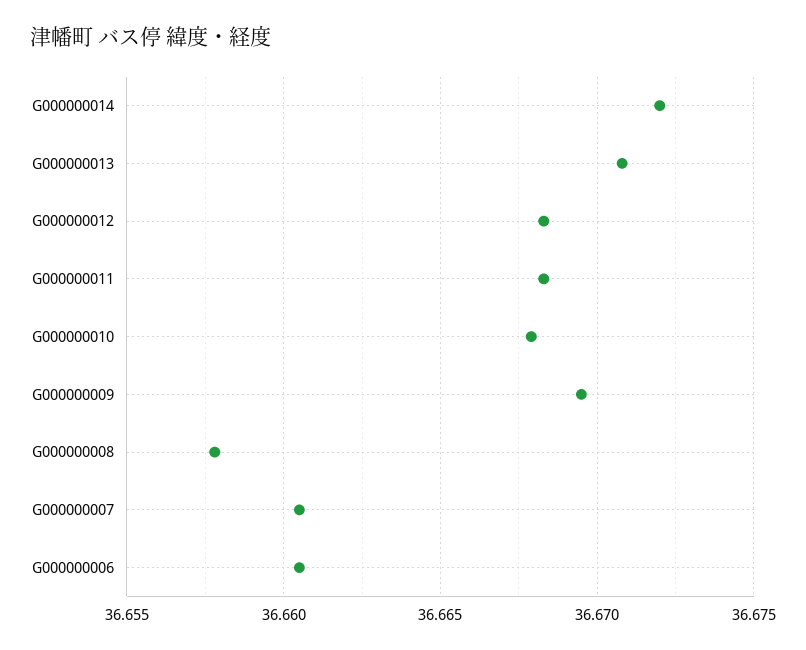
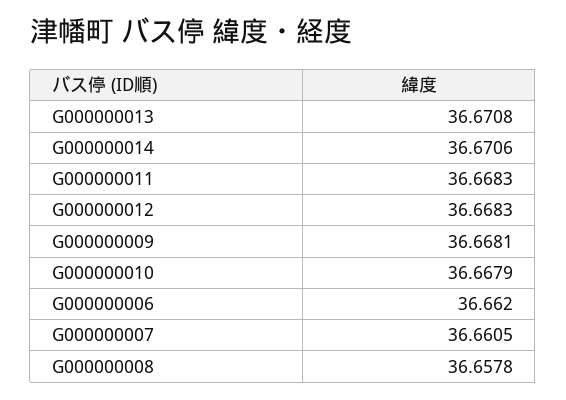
  {
-   "G000000014": 36.672,
+   "G000000014": 36.6706,
    "G000000013": 36.6708,
    "G000000012": 36.6683,
    "G000000011": 36.6683,
    "G000000010": 36.6679,
-   "G000000009": 36.6695,
+   "G000000009": 36.6681,
    "G000000008": 36.6578,
    "G000000007": 36.6605,
-   "G000000006": 36.6605
+   "G000000006": 36.662
  }

